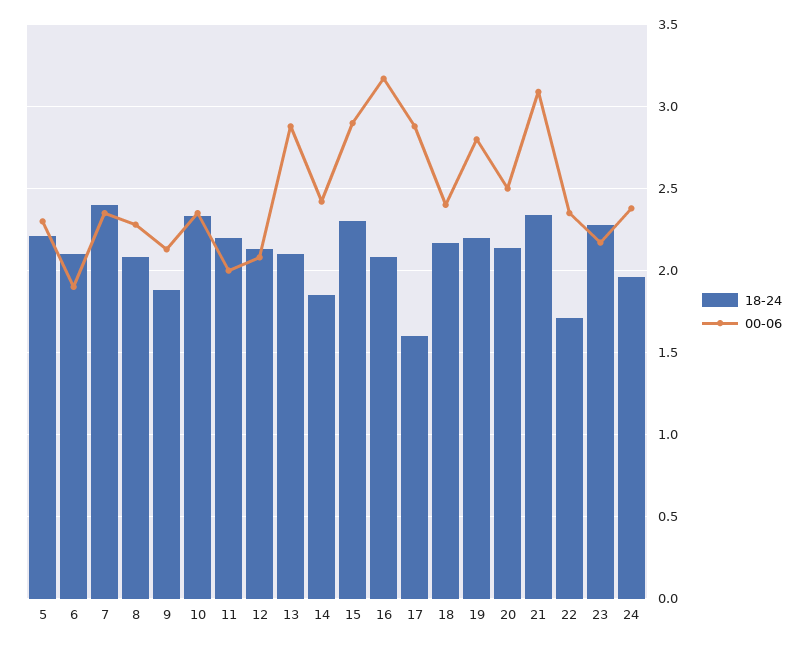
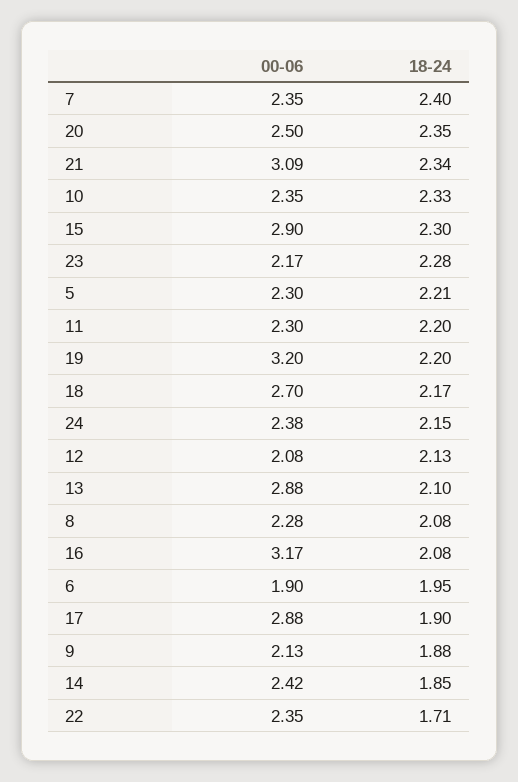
  {
    "18-24": {
      "5": 2.21,
-     "6": 2.1,
+     "6": 1.95,
      "7": 2.4,
      "8": 2.08,
      "9": 1.88,
      "10": 2.33,
      "11": 2.2,
      "12": 2.13,
      "13": 2.1,
      "14": 1.85,
      "15": 2.3,
      "16": 2.08,
-     "17": 1.6,
+     "17": 1.9,
      "18": 2.17,
      "19": 2.2,
-     "20": 2.15,
+     "20": 2.35,
      "21": 2.34,
      "22": 1.71,
      "23": 2.28,
-     "24": 1.95
+     "24": 2.15
    },
    "00-06": {
      "5": 2.3,
      "6": 1.9,
      "7": 2.35,
      "8": 2.28,
      "9": 2.13,
      "10": 2.35,
-     "11": 2,
+     "11": 2.3,
      "12": 2.08,
      "13": 2.88,
      "14": 2.42,
      "15": 2.9,
      "16": 3.17,
      "17": 2.88,
-     "18": 2.4,
+     "18": 2.7,
-     "19": 2.8,
+     "19": 3.2,
      "20": 2.5,
      "21": 3.09,
      "22": 2.35,
      "23": 2.17,
      "24": 2.38
    }
  }

